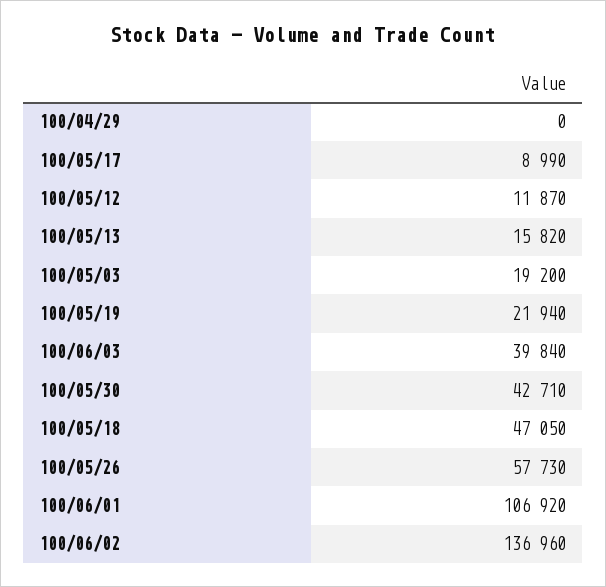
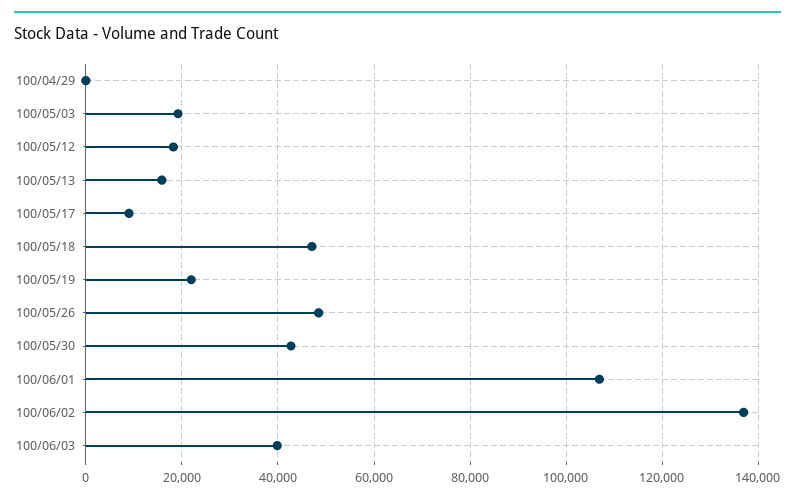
  {
    "100/04/29": 0,
    "100/05/17": 8990,
-   "100/05/12": 11870,
+   "100/05/12": 18000,
    "100/05/13": 15820,
    "100/05/03": 19200,
    "100/05/19": 21940,
    "100/06/03": 39840,
    "100/05/30": 42710,
    "100/05/18": 47050,
-   "100/05/26": 57730,
+   "100/05/26": 48000,
    "100/06/01": 106920,
    "100/06/02": 136960
  }

